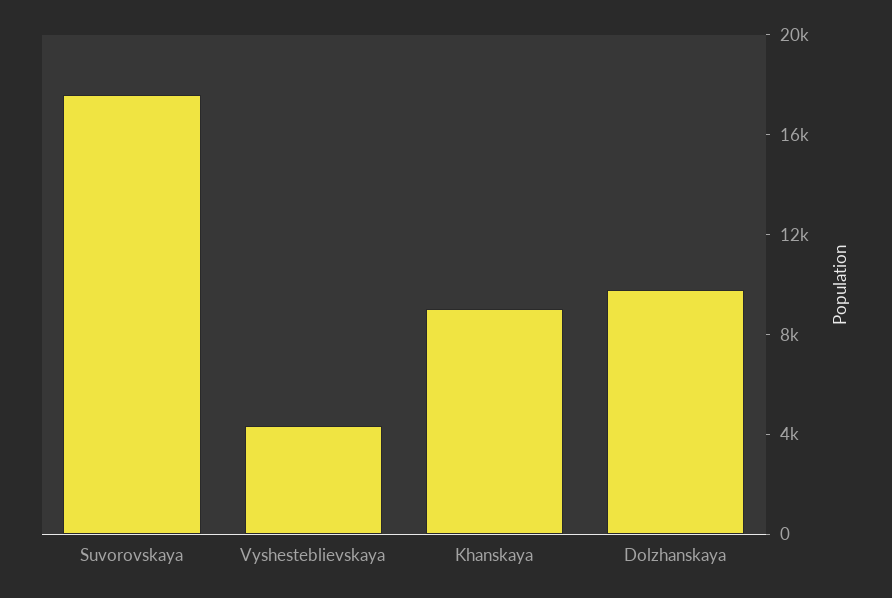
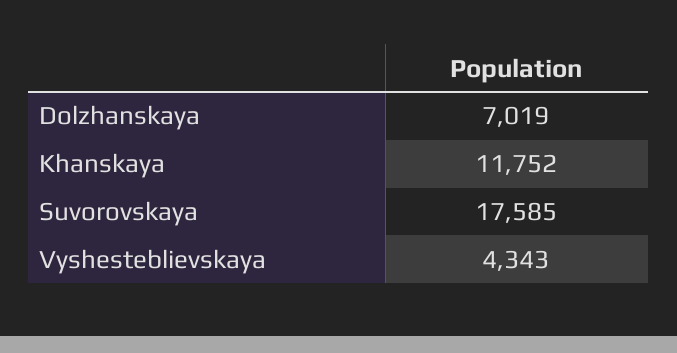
  {
    "Suvorovskaya": 17585,
    "Vyshesteblievskaya": 4343,
-   "Khanskaya": 9000,
+   "Khanskaya": 11752,
-   "Dolzhanskaya": 10000
+   "Dolzhanskaya": 7019
  }

